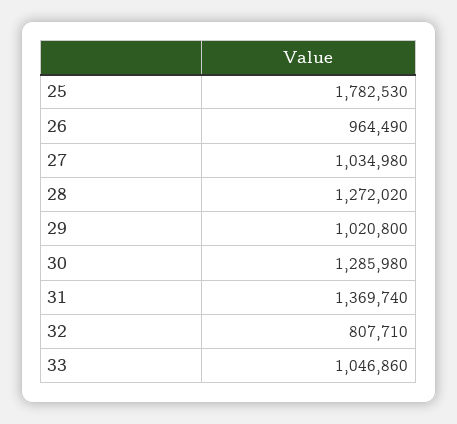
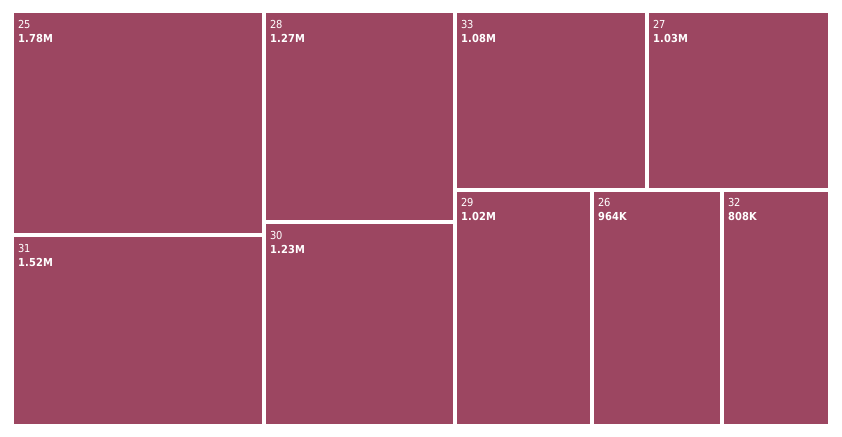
  {
    "25": 1782530,
    "26": 964490,
    "27": 1034980,
    "28": 1272020,
    "29": 1020800,
-   "30": 1285980,
+   "30": 1230000,
-   "31": 1369740,
+   "31": 1520000,
    "32": 807710,
-   "33": 1046860
+   "33": 1080000
  }

